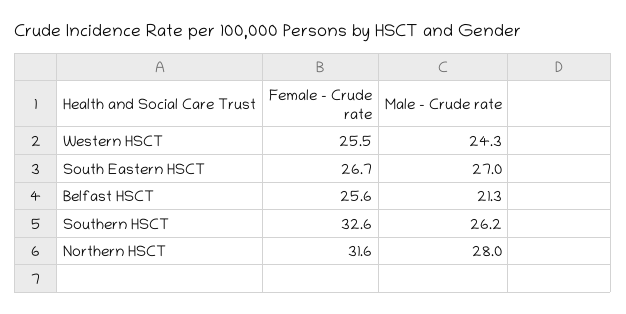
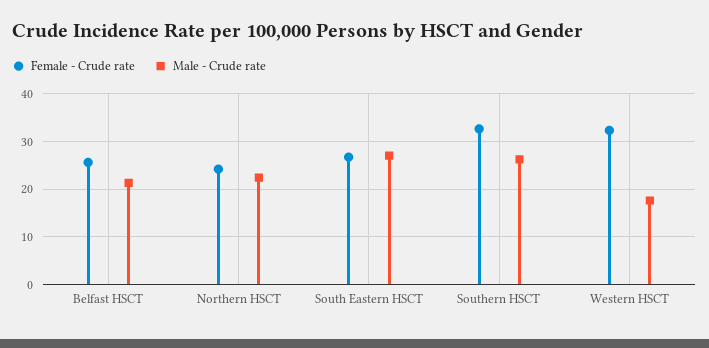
  {
    "Female - Crude rate": {
-     "Western HSCT": 25.5,
+     "Western HSCT": 32,
      "South Eastern HSCT": 26.7,
      "Belfast HSCT": 25.6,
      "Southern HSCT": 32.6,
-     "Northern HSCT": 31.6
+     "Northern HSCT": 24
    },
    "Male - Crude rate": {
-     "Western HSCT": 24.3,
+     "Western HSCT": 18,
      "South Eastern HSCT": 27,
      "Belfast HSCT": 21.3,
      "Southern HSCT": 26.2,
-     "Northern HSCT": 28
+     "Northern HSCT": 22
    }
  }

